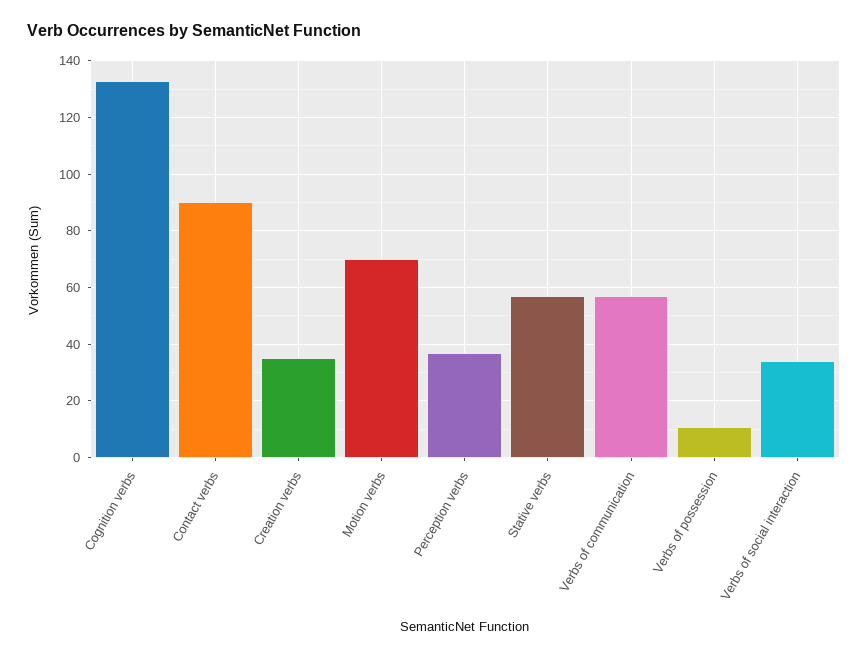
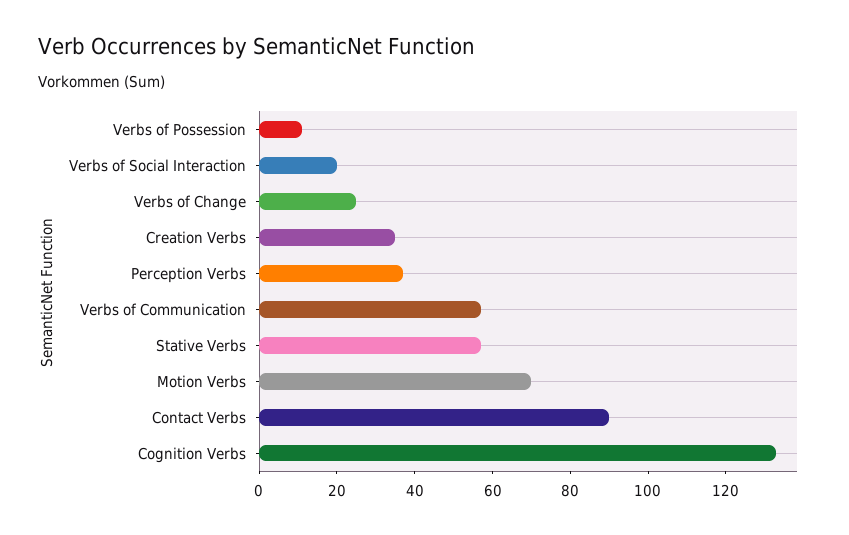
  {
    "Cognition verbs": 135,
    "Contact verbs": 90,
    "Creation verbs": 35,
    "Motion verbs": 70,
    "Perception verbs": 35,
    "Stative verbs": 55,
    "Verbs of communication": 55,
    "Verbs of possession": 10,
-   "Verbs of social interaction": 35
+   "Verbs of social interaction": 20,
+   "Verbs of Change": 25
  }

